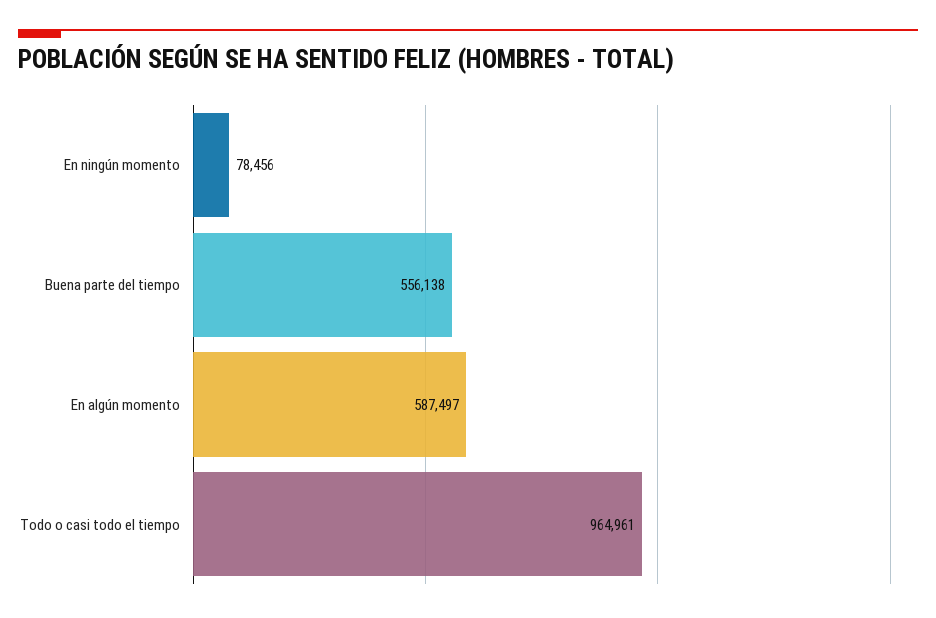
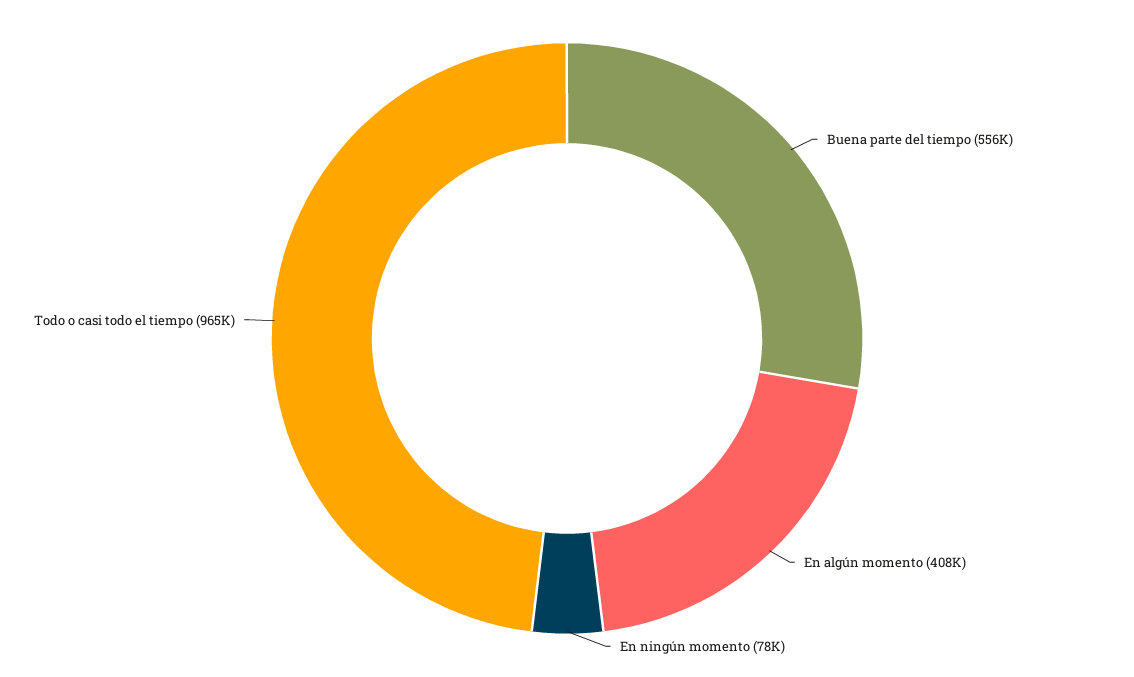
  {
    "En ningún momento": 78456,
    "Buena parte del tiempo": 556138,
-   "En algún momento": 587497,
+   "En algún momento": 408000,
    "Todo o casi todo el tiempo": 964961
  }

